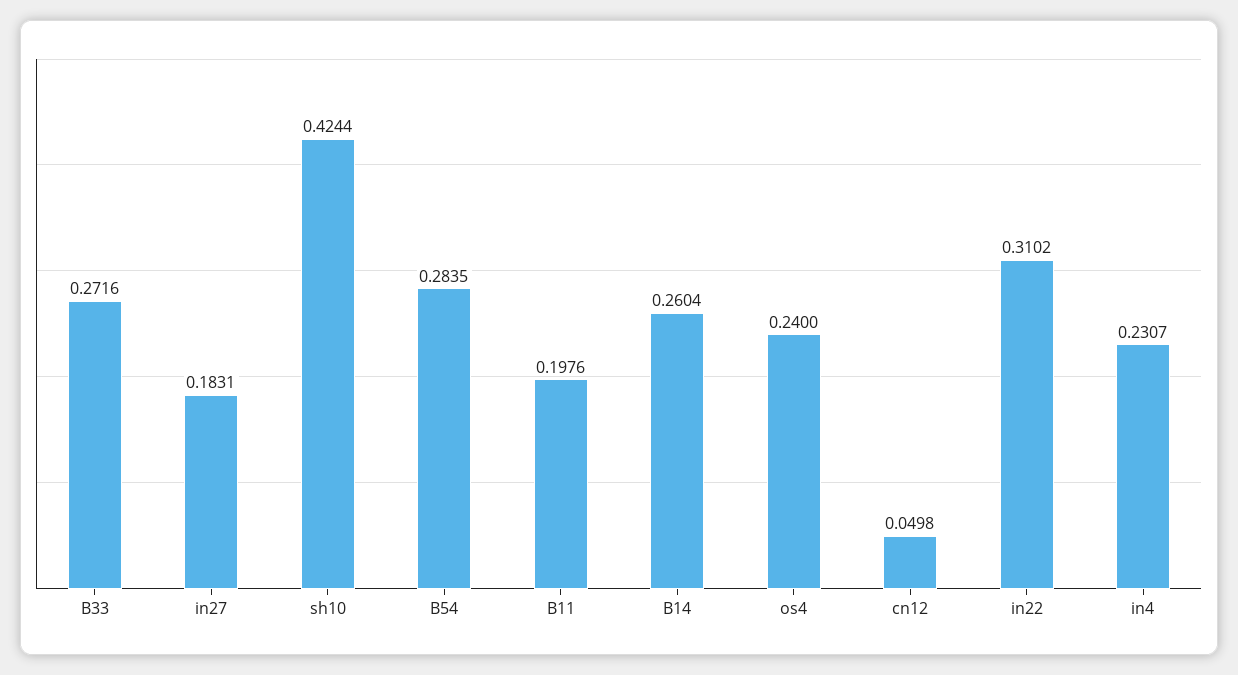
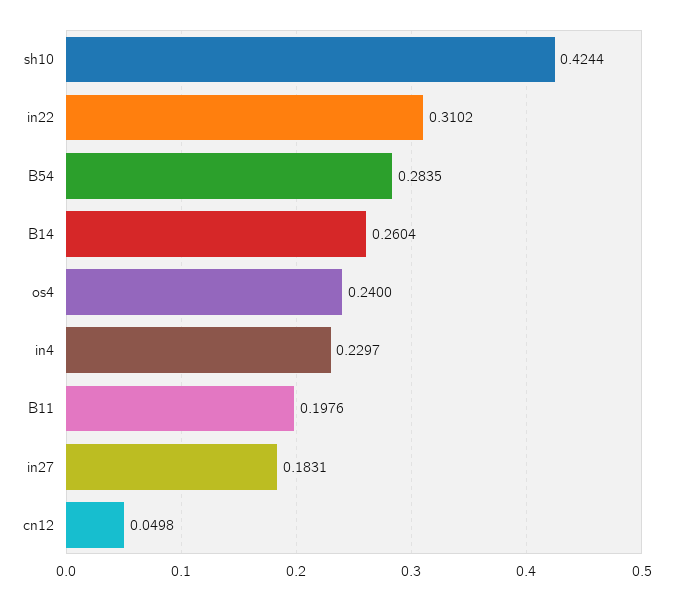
  {
-   "B33": 0.2716,
    "in27": 0.1831,
    "sh10": 0.4244,
    "B54": 0.2835,
    "B11": 0.1976,
    "B14": 0.2604,
    "os4": 0.24,
    "cn12": 0.0498,
    "in22": 0.3102,
-   "in4": 0.2307
+   "in4": 0.2297
  }

